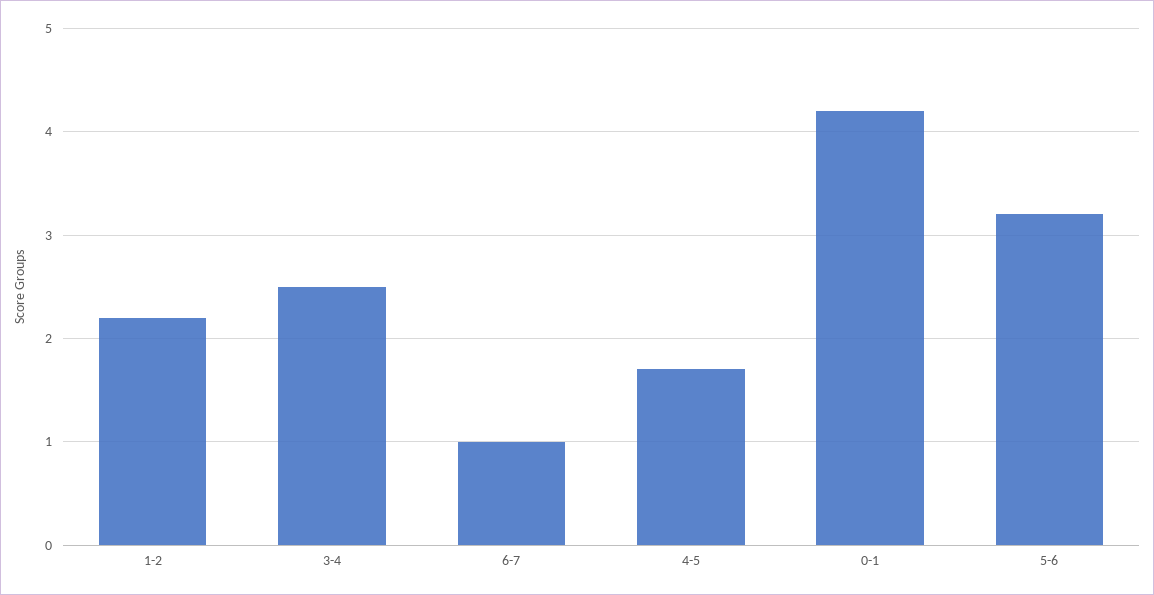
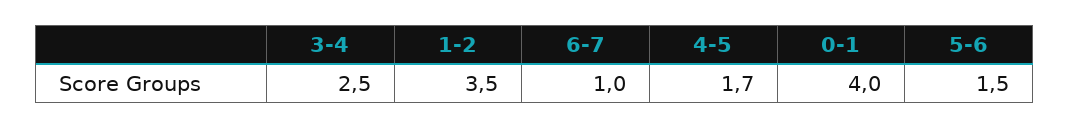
  {
-   "1-2": 2.2,
+   "1-2": 3.5,
    "3-4": 2.5,
    "6-7": 1,
    "4-5": 1.7,
-   "0-1": 4.2,
+   "0-1": 4,
-   "5-6": 3.2
+   "5-6": 1.5
  }

